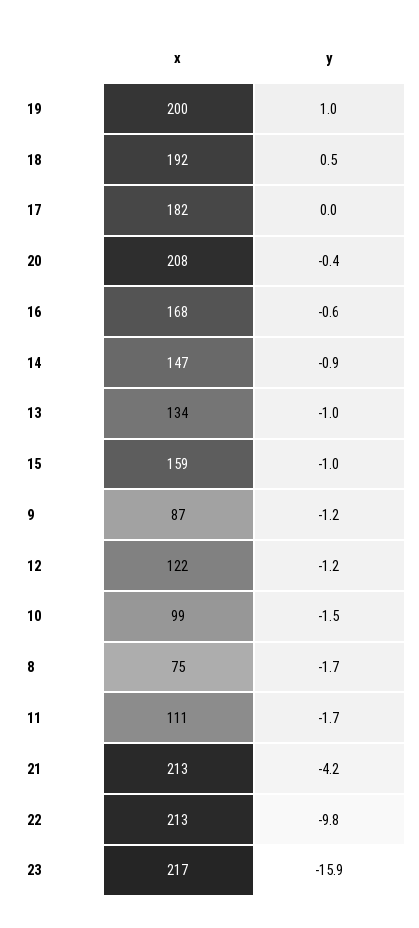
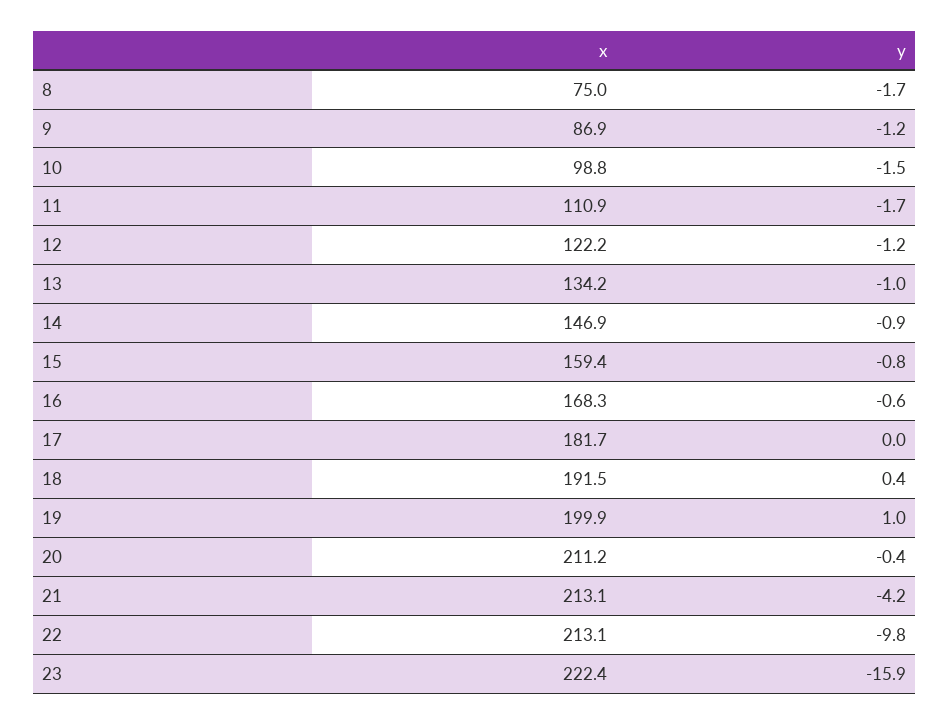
  {
    "x": {
      "19": 199.9,
      "18": 191.5,
      "17": 181.7,
-     "20": 208,
+     "20": 211.2,
      "16": 168.3,
      "14": 146.9,
      "13": 134.2,
      "15": 159.4,
      "9": 86.9,
      "12": 122.2,
      "10": 98.8,
      "8": 75,
      "11": 110.9,
      "21": 213.1,
      "22": 213.1,
-     "23": 217
+     "23": 222.4
    },
    "y": {
      "19": 1,
-     "18": 0.5,
+     "18": 0.4,
      "17": 0,
      "20": -0.4,
      "16": -0.6,
      "14": -0.9,
      "13": -1,
-     "15": -1,
+     "15": -0.8,
      "9": -1.2,
      "12": -1.2,
      "10": -1.5,
      "8": -1.7,
      "11": -1.7,
      "21": -4.2,
      "22": -9.8,
      "23": -15.9
    }
  }

